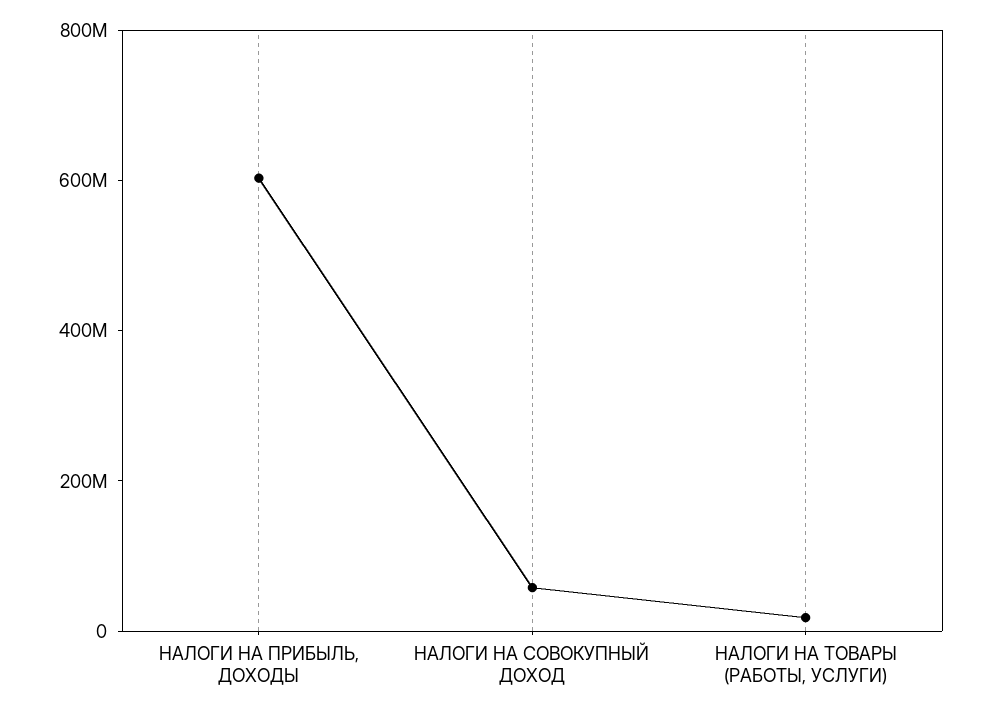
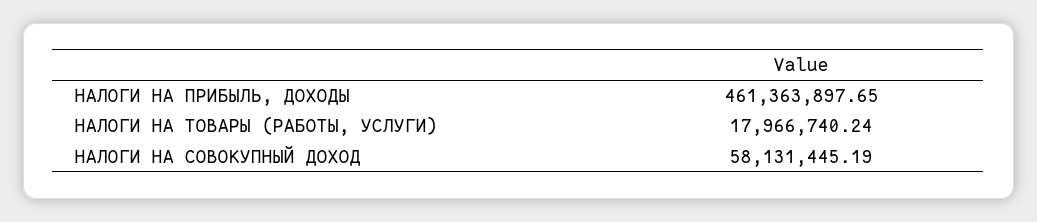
  {
-   "НАЛОГИ НА ПРИБЫЛЬ, ДОХОДЫ": 600000000,
+   "НАЛОГИ НА ПРИБЫЛЬ, ДОХОДЫ": 461363897.65,
    "НАЛОГИ НА СОВОКУПНЫЙ ДОХОД": 58131445.19,
    "НАЛОГИ НА ТОВАРЫ (РАБОТЫ, УСЛУГИ)": 17966740.24
  }

